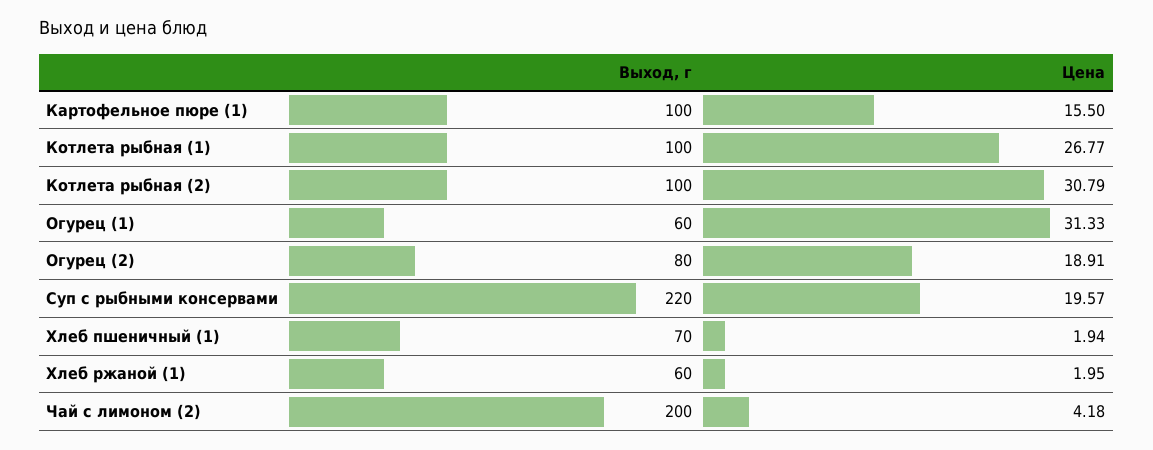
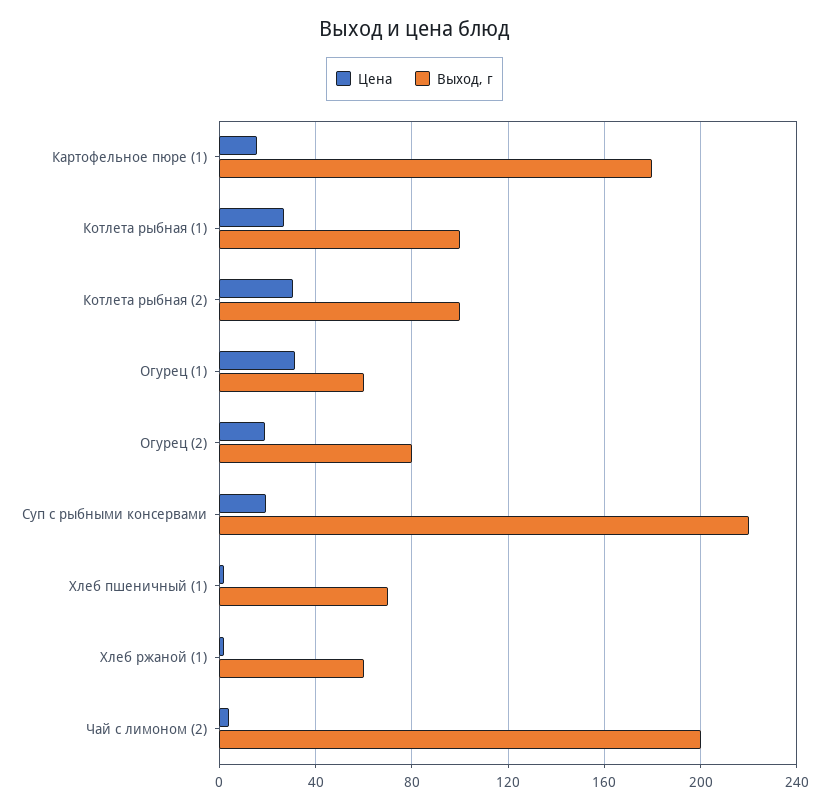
  {
    "Выход, г": {
-     "Картофельное пюре (1)": 100,
+     "Картофельное пюре (1)": 180,
      "Котлета рыбная (1)": 100,
      "Котлета рыбная (2)": 100,
      "Огурец (1)": 60,
      "Огурец (2)": 80,
      "Суп с рыбными консервами": 220,
      "Хлеб пшеничный (1)": 70,
      "Хлеб ржаной (1)": 60,
      "Чай с лимоном (2)": 200
    },
    "Цена": {
      "Картофельное пюре (1)": 15.5,
      "Котлета рыбная (1)": 26.77,
      "Котлета рыбная (2)": 30.79,
      "Огурец (1)": 31.33,
      "Огурец (2)": 18.91,
      "Суп с рыбными консервами": 19.57,
      "Хлеб пшеничный (1)": 1.94,
      "Хлеб ржаной (1)": 1.95,
      "Чай с лимоном (2)": 4.18
    }
  }

